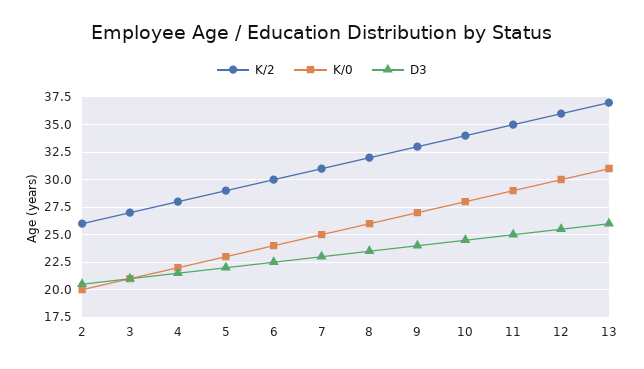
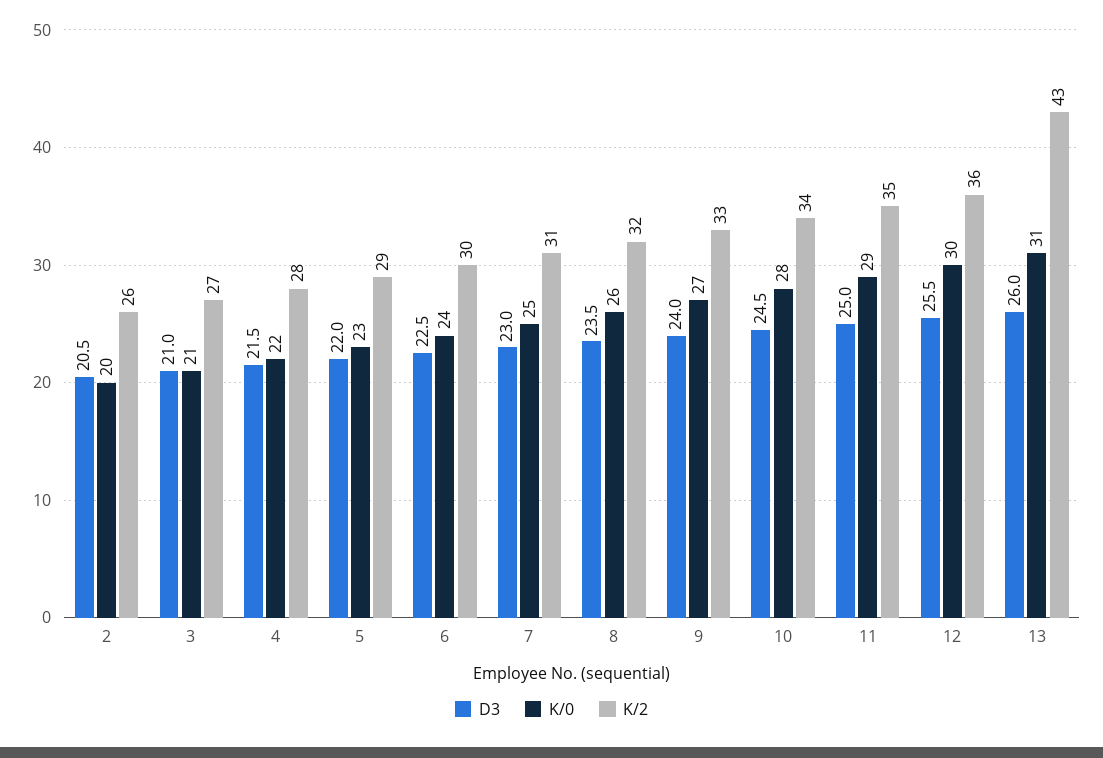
  {
    "K/2": {
      "2": 26,
      "3": 27,
      "4": 28,
      "5": 29,
      "6": 30,
      "7": 31,
      "8": 32,
      "9": 33,
      "10": 34,
      "11": 35,
      "12": 36,
-     "13": 37.5
+     "13": 43
    },
    "K/0": {
      "2": 20,
      "3": 21,
      "4": 22,
      "5": 23,
      "6": 24,
      "7": 25,
      "8": 26,
      "9": 27,
      "10": 28,
      "11": 29,
      "12": 30,
      "13": 31
    },
    "D3": {
      "2": 20.5,
      "3": 21,
      "4": 21.5,
      "5": 22,
      "6": 22.5,
      "7": 23,
      "8": 23.5,
      "9": 24,
      "10": 24.5,
      "11": 25,
      "12": 25.5,
      "13": 26
    }
  }

